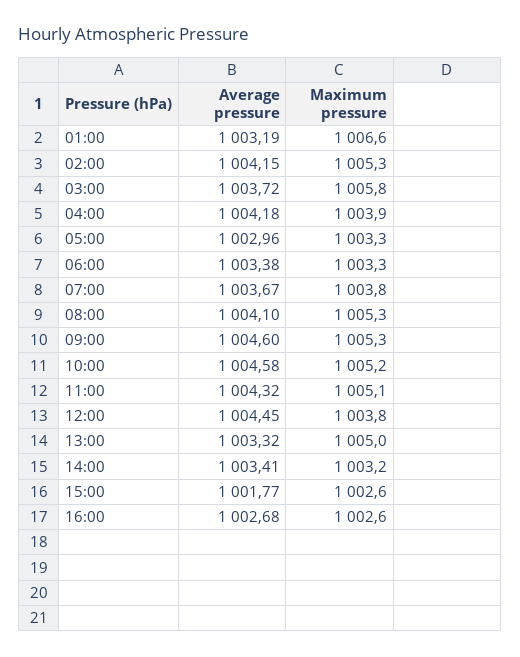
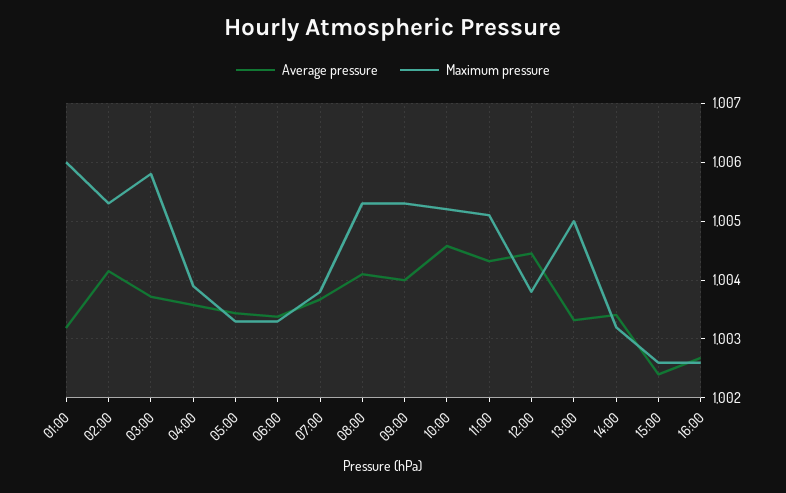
  {
    "Average pressure": {
      "01:00": 1003.19,
      "02:00": 1004.15,
      "03:00": 1003.72,
-     "04:00": 1004.18,
+     "04:00": 1003.6,
-     "05:00": 1002.96,
+     "05:00": 1003.4,
      "06:00": 1003.38,
      "07:00": 1003.67,
      "08:00": 1004.1,
-     "09:00": 1004.6,
+     "09:00": 1004,
      "10:00": 1004.58,
      "11:00": 1004.32,
      "12:00": 1004.45,
      "13:00": 1003.32,
      "14:00": 1003.41,
-     "15:00": 1001.77,
+     "15:00": 1002.4,
      "16:00": 1002.68
    },
    "Maximum pressure": {
-     "01:00": 1006.6,
+     "01:00": 1006,
      "02:00": 1005.3,
      "03:00": 1005.8,
      "04:00": 1003.9,
      "05:00": 1003.3,
      "06:00": 1003.3,
      "07:00": 1003.8,
      "08:00": 1005.3,
      "09:00": 1005.3,
      "10:00": 1005.2,
      "11:00": 1005.1,
      "12:00": 1003.8,
      "13:00": 1005,
      "14:00": 1003.2,
      "15:00": 1002.6,
      "16:00": 1002.6
    }
  }

